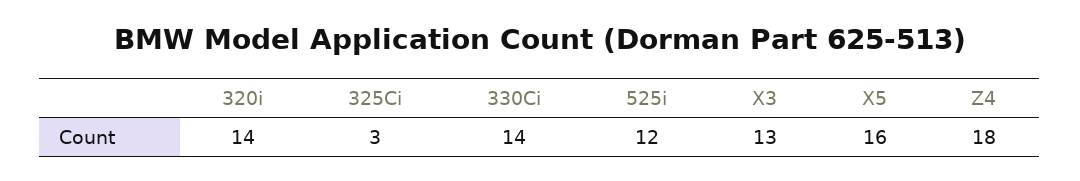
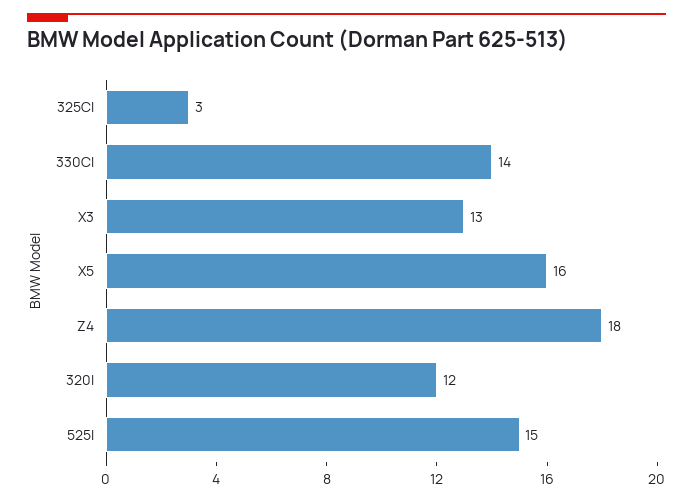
  {
-   "320i": 14,
+   "320i": 12,
    "325Ci": 3,
    "330Ci": 14,
-   "525i": 12,
+   "525i": 15,
    "X3": 13,
    "X5": 16,
    "Z4": 18
  }

